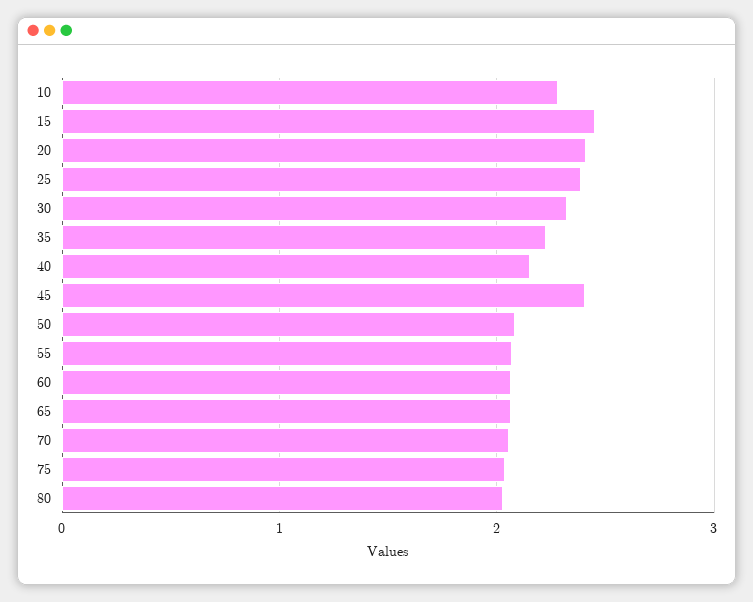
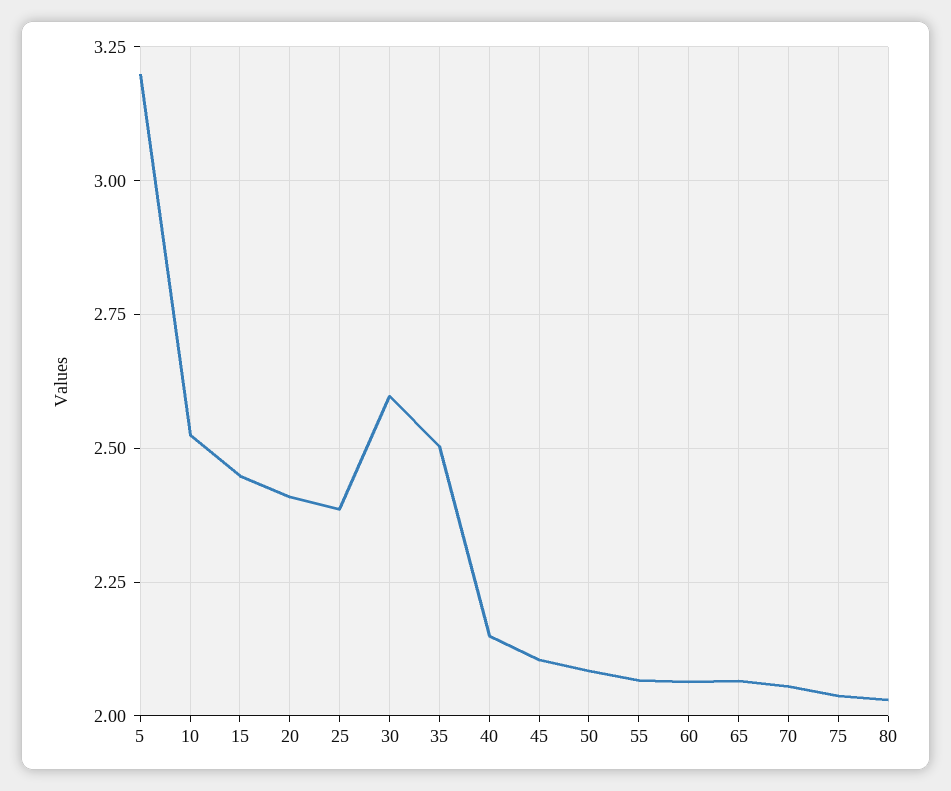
  {
-   "10": 2.3,
+   "10": 2.525,
    "15": 2.45,
    "20": 2.4,
    "25": 2.375,
-   "30": 2.3,
+   "30": 2.6,
-   "35": 2.2,
+   "35": 2.5,
    "40": 2.15,
-   "45": 2.4,
+   "45": 2.1,
    "50": 2.075,
    "55": 2.075,
    "60": 2.075,
    "65": 2.075,
    "70": 2.05,
    "75": 2.05,
-   "80": 2.025
+   "80": 2.025,
+   "5": 3.2
  }

